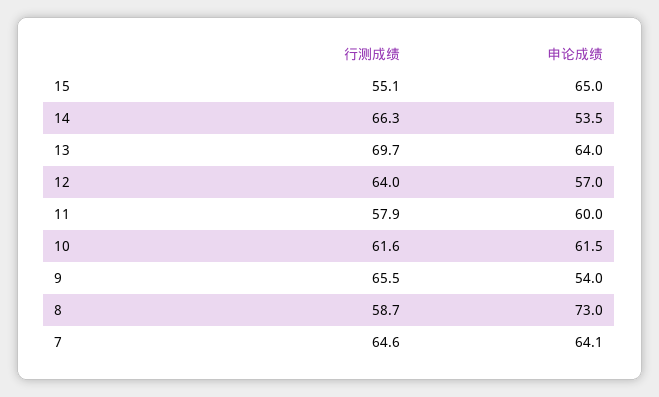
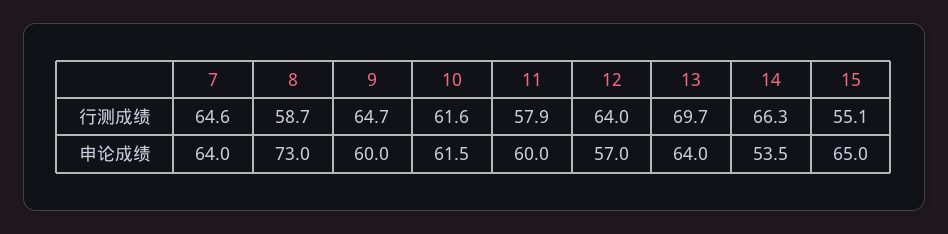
  {
    "行测成绩": {
      "15": 55.1,
      "14": 66.3,
      "13": 69.7,
      "12": 64,
      "11": 57.9,
      "10": 61.6,
-     "9": 65.5,
+     "9": 64.7,
      "8": 58.7,
      "7": 64.6
    },
    "申论成绩": {
      "15": 65,
      "14": 53.5,
      "13": 64,
      "12": 57,
      "11": 60,
      "10": 61.5,
-     "9": 54,
+     "9": 60,
      "8": 73,
-     "7": 64.1
+     "7": 64
    }
  }

